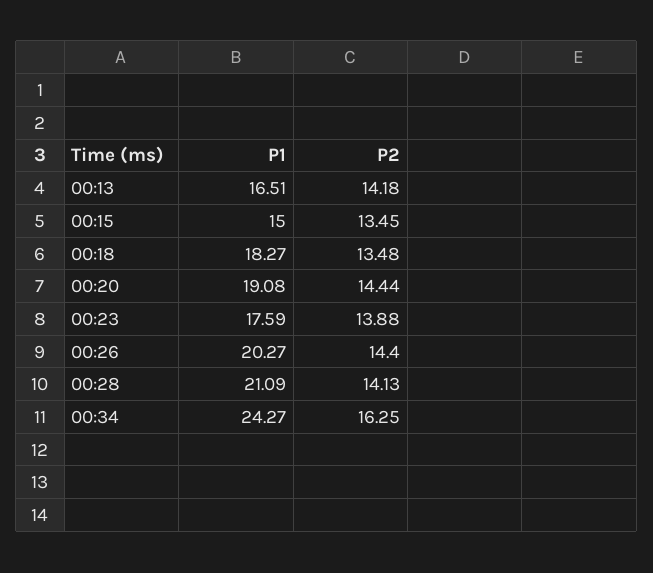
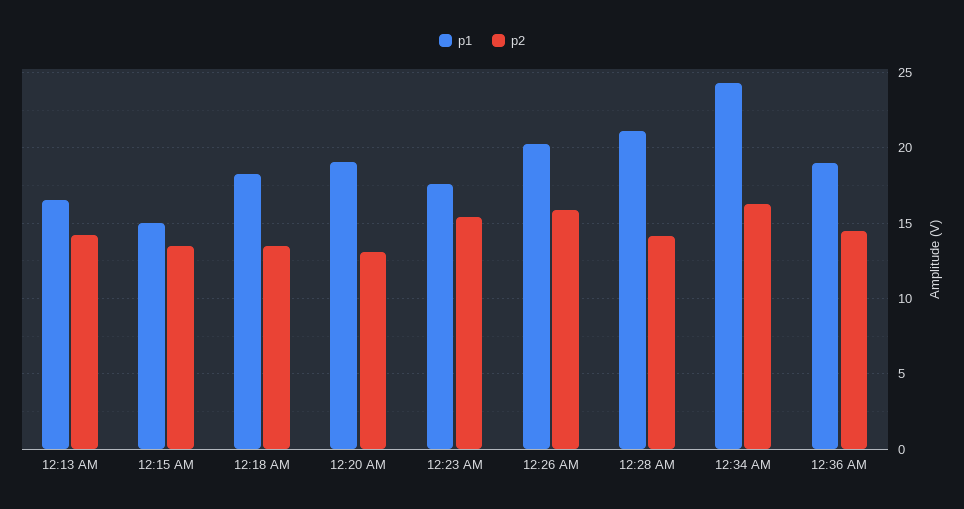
  {
    "P1": {
      "00:13": 16.51,
      "00:15": 15,
      "00:18": 18.27,
      "00:20": 19.08,
      "00:23": 17.59,
      "00:26": 20.27,
      "00:28": 21.09,
-     "00:34": 24.27
+     "00:34": 24.27,
+     "12:36 AM": 19
    },
    "P2": {
      "00:13": 14.18,
      "00:15": 13.45,
      "00:18": 13.48,
-     "00:20": 14.44,
+     "00:20": 13,
-     "00:23": 13.88,
+     "00:23": 15.5,
-     "00:26": 14.4,
+     "00:26": 16,
      "00:28": 14.13,
-     "00:34": 16.25
+     "00:34": 16.25,
+     "12:36 AM": 14.5
    }
  }

